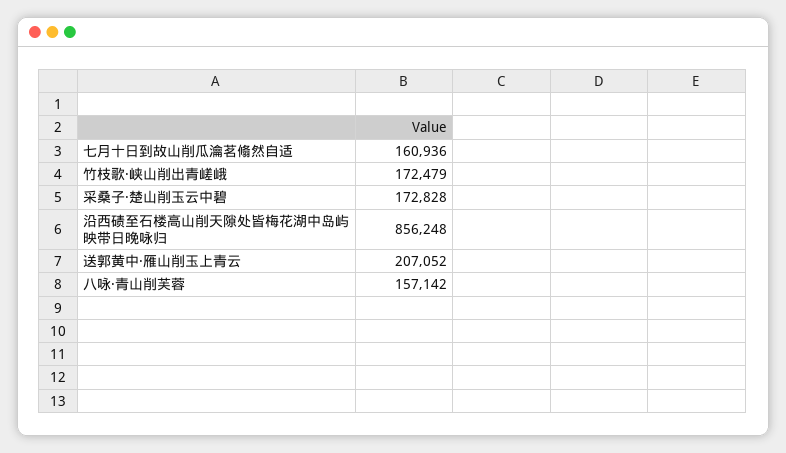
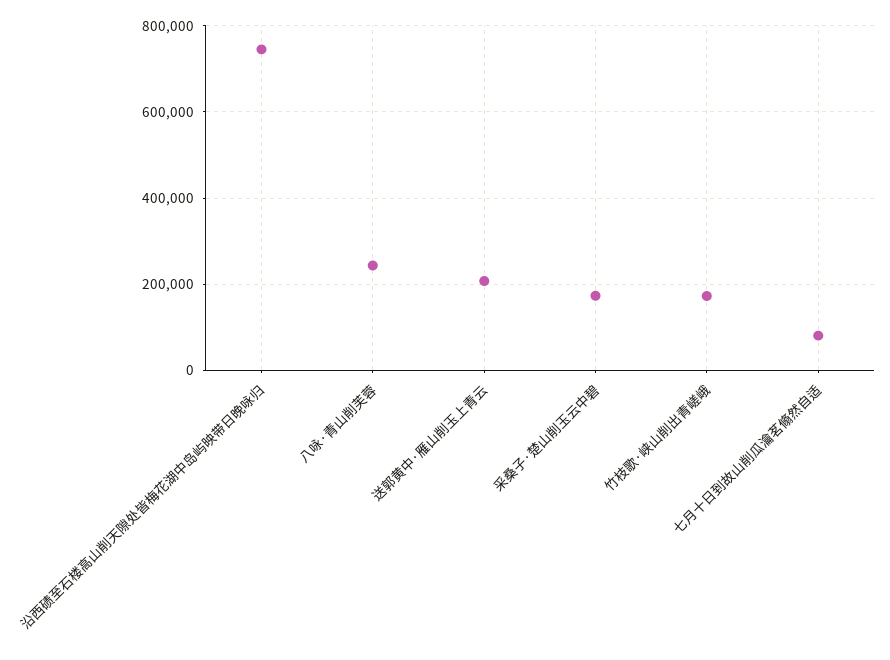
  {
-   "七月十日到故山削瓜瀹茗翛然自适": 160936,
+   "七月十日到故山削瓜瀹茗翛然自适": 80000,
    "竹枝歌·峡山削出青嵯峨": 172479,
    "采桑子·楚山削玉云中碧": 172828,
-   "沿西碛至石楼高山削天隙处皆梅花湖中岛屿映带日晚咏归": 856248,
+   "沿西碛至石楼高山削天隙处皆梅花湖中岛屿映带日晚咏归": 740000,
    "送郭黄中·雁山削玉上青云": 207052,
-   "八咏·青山削芙蓉": 157142
+   "八咏·青山削芙蓉": 240000
  }

